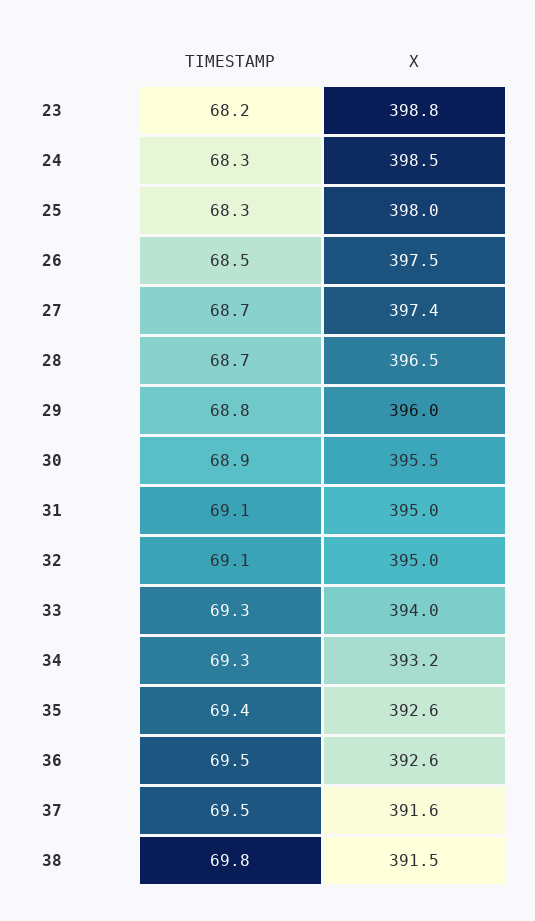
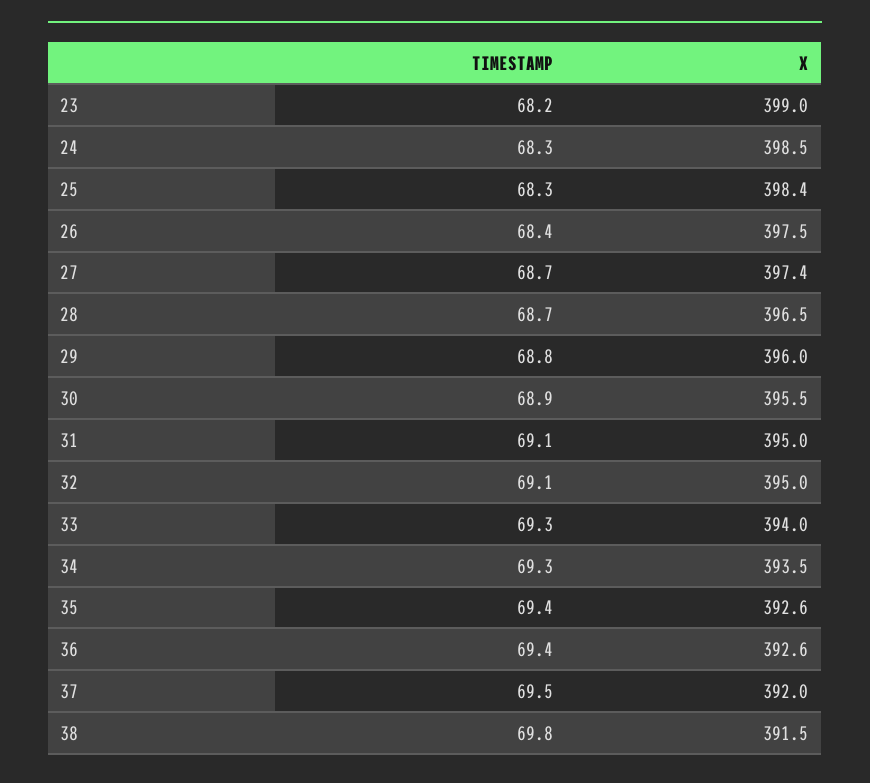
  {
    "TIMESTAMP": {
      "23": 68.2,
      "24": 68.3,
      "25": 68.3,
-     "26": 68.5,
+     "26": 68.4,
      "27": 68.7,
      "28": 68.7,
      "29": 68.8,
      "30": 68.9,
      "31": 69.1,
      "32": 69.1,
      "33": 69.3,
      "34": 69.3,
      "35": 69.4,
-     "36": 69.5,
+     "36": 69.4,
      "37": 69.5,
      "38": 69.8
    },
    "X": {
-     "23": 398.8,
+     "23": 399,
      "24": 398.5,
-     "25": 398,
+     "25": 398.4,
      "26": 397.5,
      "27": 397.4,
      "28": 396.5,
      "29": 396,
      "30": 395.5,
      "31": 395,
      "32": 395,
      "33": 394,
-     "34": 393.2,
+     "34": 393.5,
      "35": 392.6,
      "36": 392.6,
-     "37": 391.6,
+     "37": 392,
      "38": 391.5
    }
  }

